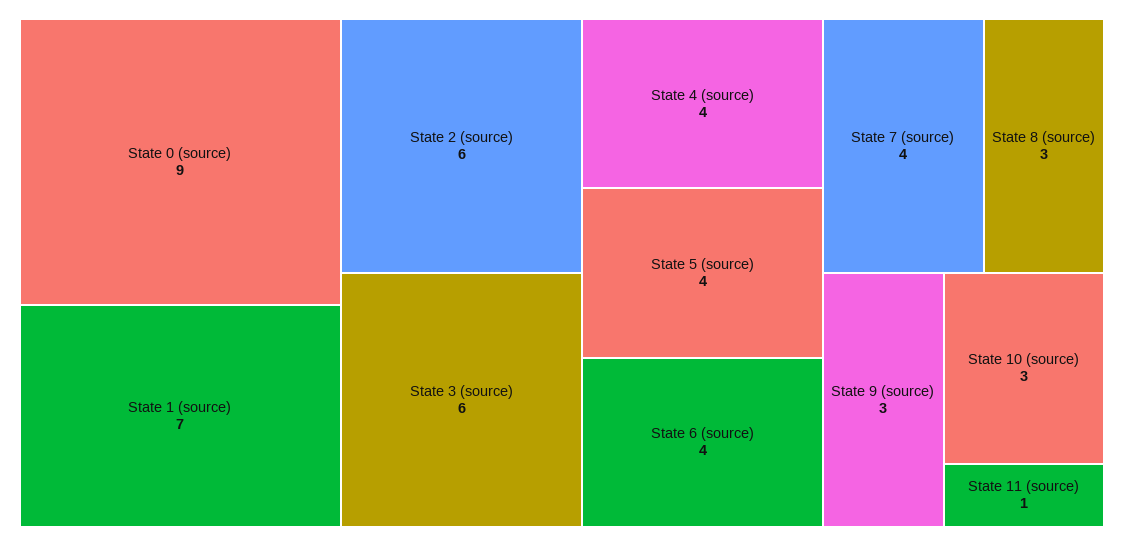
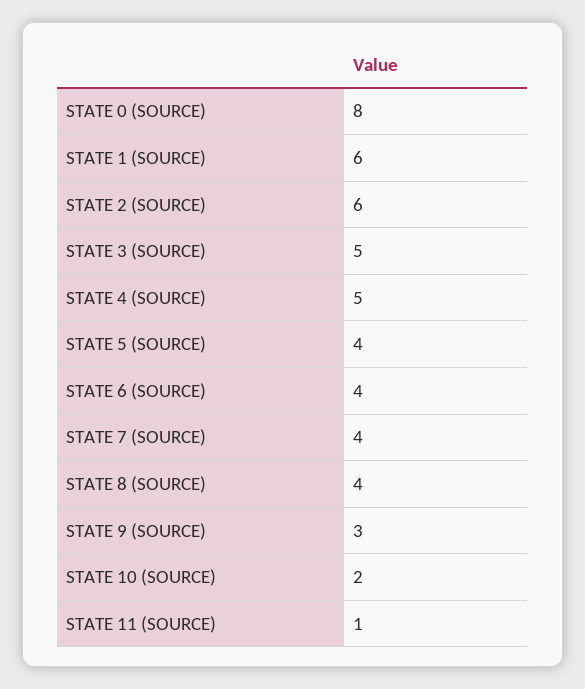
  {
-   "State 0 (source)": 9,
+   "State 0 (source)": 8,
-   "State 1 (source)": 7,
+   "State 1 (source)": 6,
    "State 2 (source)": 6,
-   "State 3 (source)": 6,
+   "State 3 (source)": 5,
-   "State 4 (source)": 4,
+   "State 4 (source)": 5,
    "State 5 (source)": 4,
    "State 6 (source)": 4,
    "State 7 (source)": 4,
-   "State 8 (source)": 3,
+   "State 8 (source)": 4,
    "State 9 (source)": 3,
-   "State 10 (source)": 3,
+   "State 10 (source)": 2,
    "State 11 (source)": 1
  }

